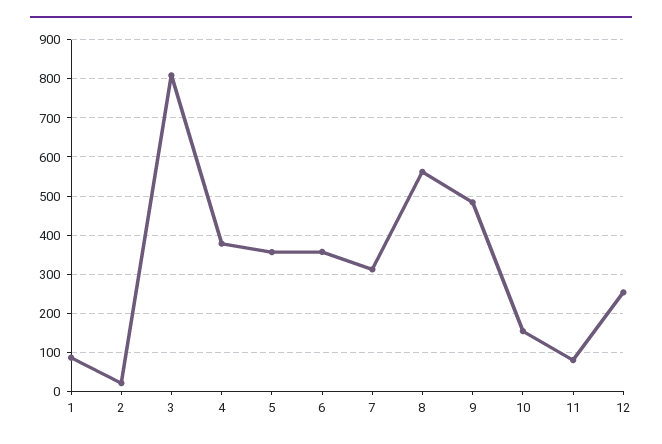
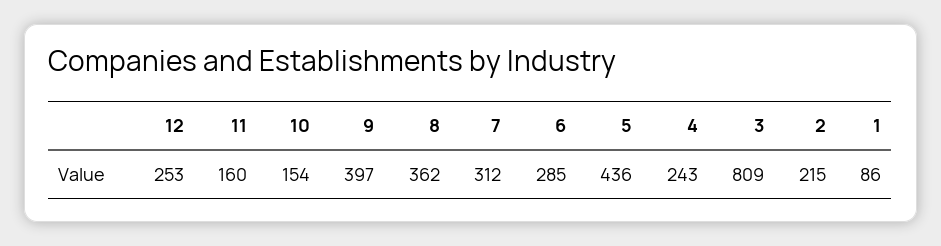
  {
    "1": 86,
-   "2": 20,
+   "2": 215,
    "3": 809,
-   "4": 380,
+   "4": 243,
-   "5": 360,
+   "5": 436,
-   "6": 360,
+   "6": 285,
    "7": 312,
-   "8": 560,
+   "8": 362,
-   "9": 480,
+   "9": 397,
    "10": 154,
-   "11": 80,
+   "11": 160,
    "12": 253
  }

